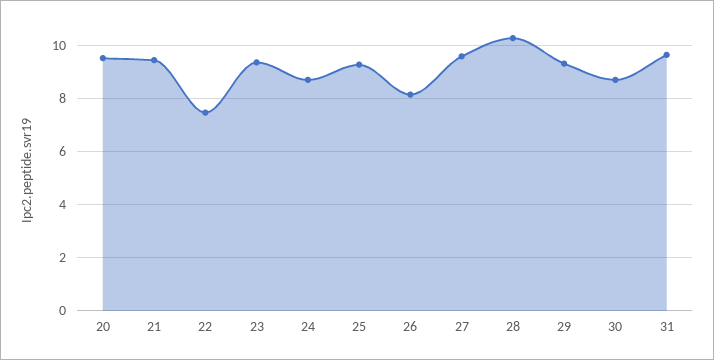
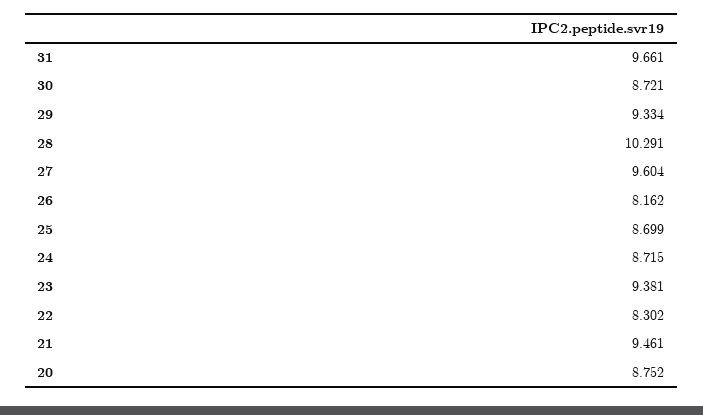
  {
-   "20": 9.5,
+   "20": 8.752,
    "21": 9.461,
-   "22": 7.5,
+   "22": 8.302,
    "23": 9.381,
    "24": 8.715,
-   "25": 9.25,
+   "25": 8.699,
    "26": 8.162,
    "27": 9.604,
    "28": 10.291,
    "29": 9.334,
    "30": 8.721,
    "31": 9.661
  }

